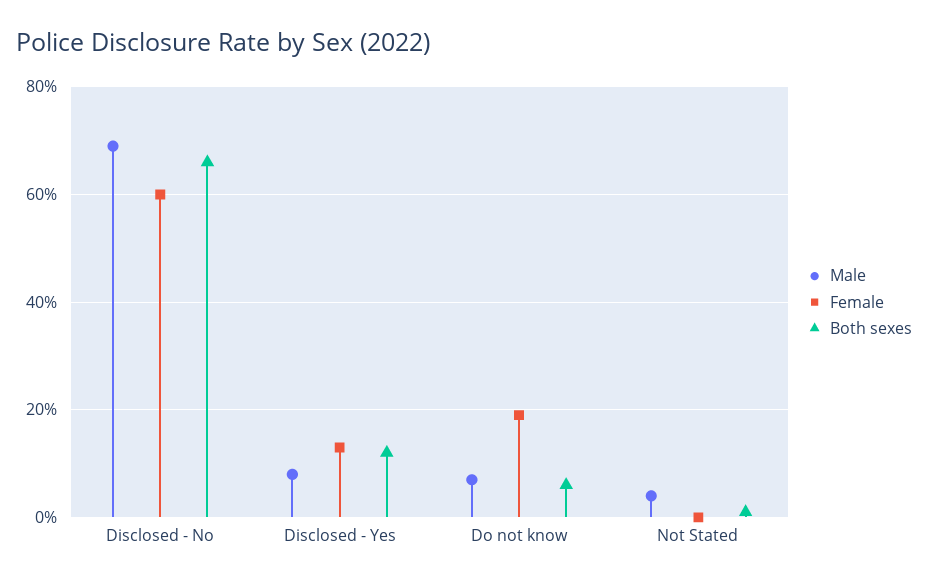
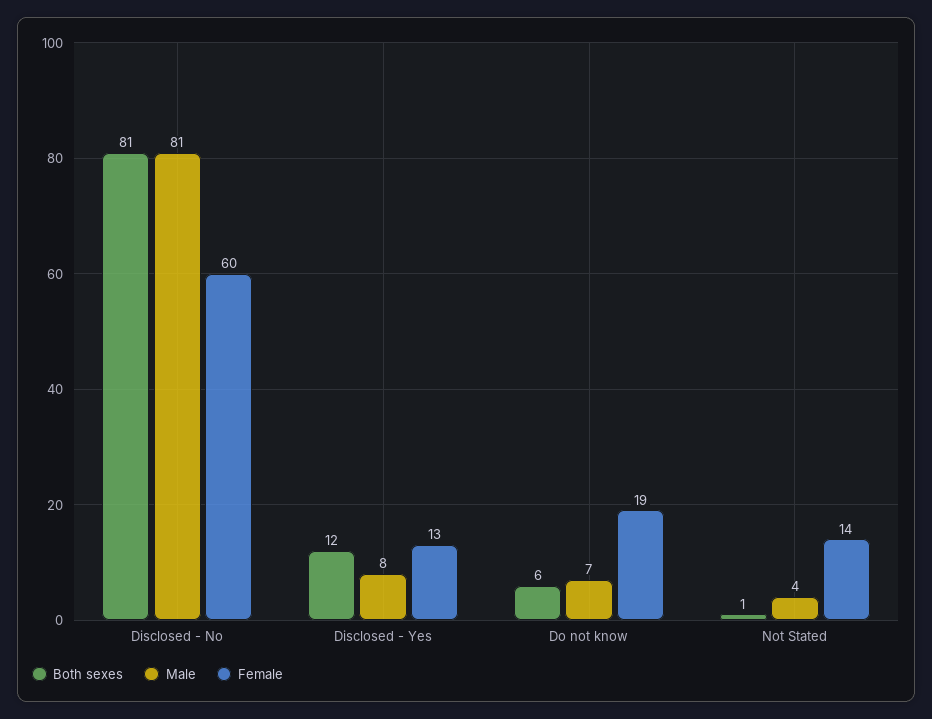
  {
    "Male": {
-     "Disclosed - No": 70,
+     "Disclosed - No": 81,
      "Disclosed - Yes": 8,
      "Do not know": 7,
      "Not Stated": 4
    },
    "Female": {
      "Disclosed - No": 60,
      "Disclosed - Yes": 13,
      "Do not know": 19,
-     "Not Stated": 0
+     "Not Stated": 14
    },
    "Both sexes": {
-     "Disclosed - No": 65,
+     "Disclosed - No": 81,
      "Disclosed - Yes": 12,
      "Do not know": 6,
      "Not Stated": 1
    }
  }

